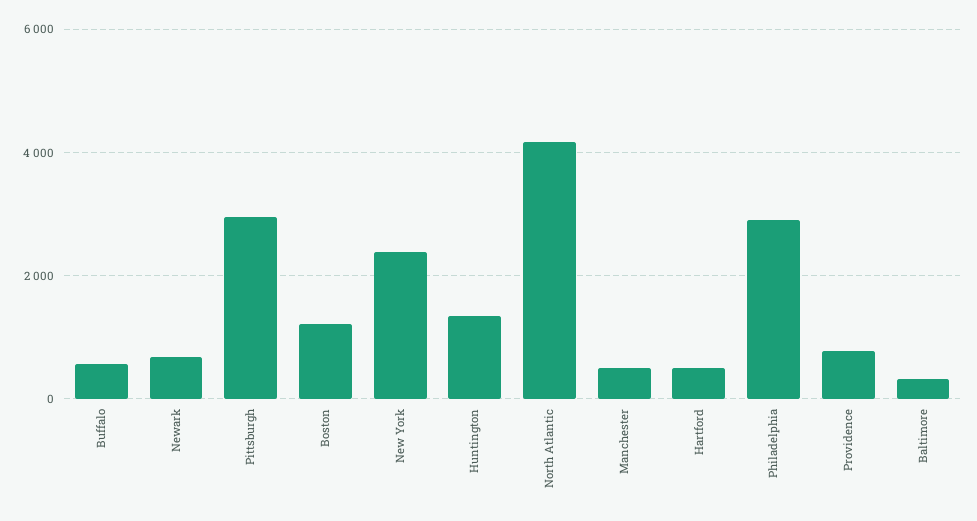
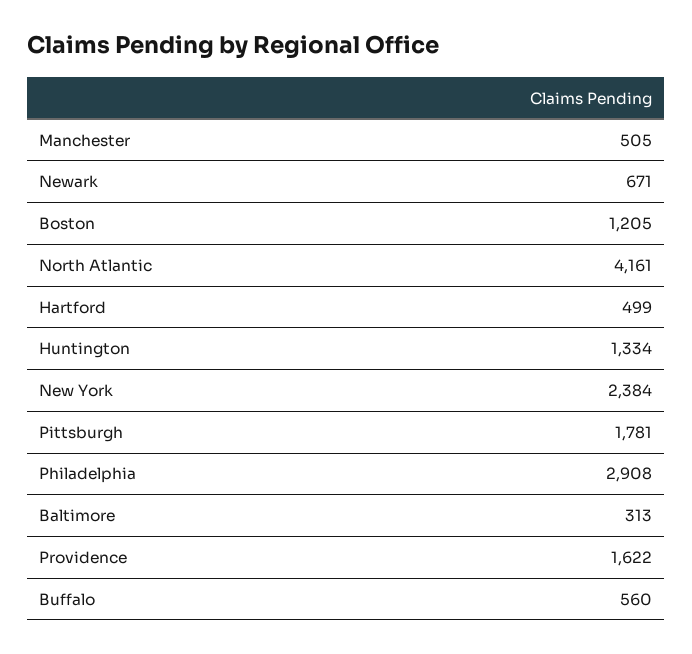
  {
    "Buffalo": 560,
    "Newark": 671,
-   "Pittsburgh": 3000,
+   "Pittsburgh": 1781,
    "Boston": 1205,
    "New York": 2384,
    "Huntington": 1334,
    "North Atlantic": 4161,
    "Manchester": 505,
    "Hartford": 499,
    "Philadelphia": 2908,
-   "Providence": 800,
+   "Providence": 1622,
    "Baltimore": 313
  }

